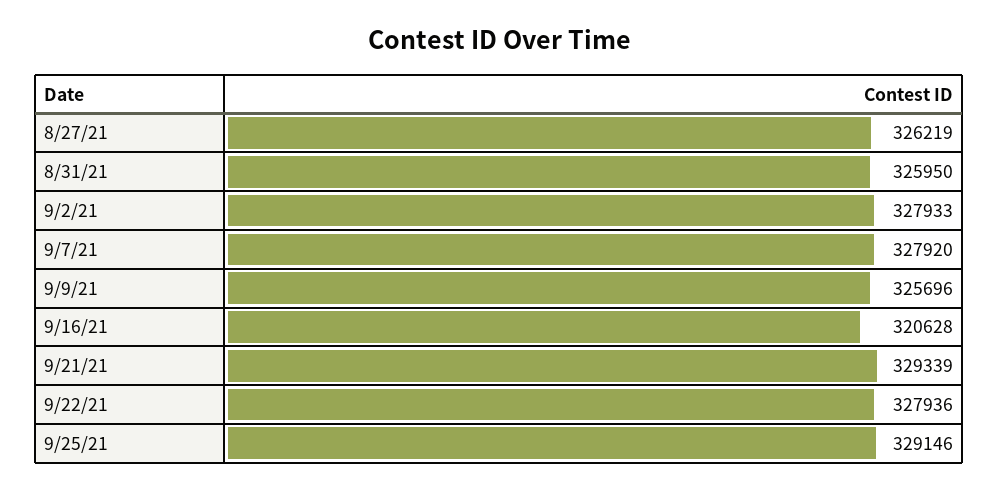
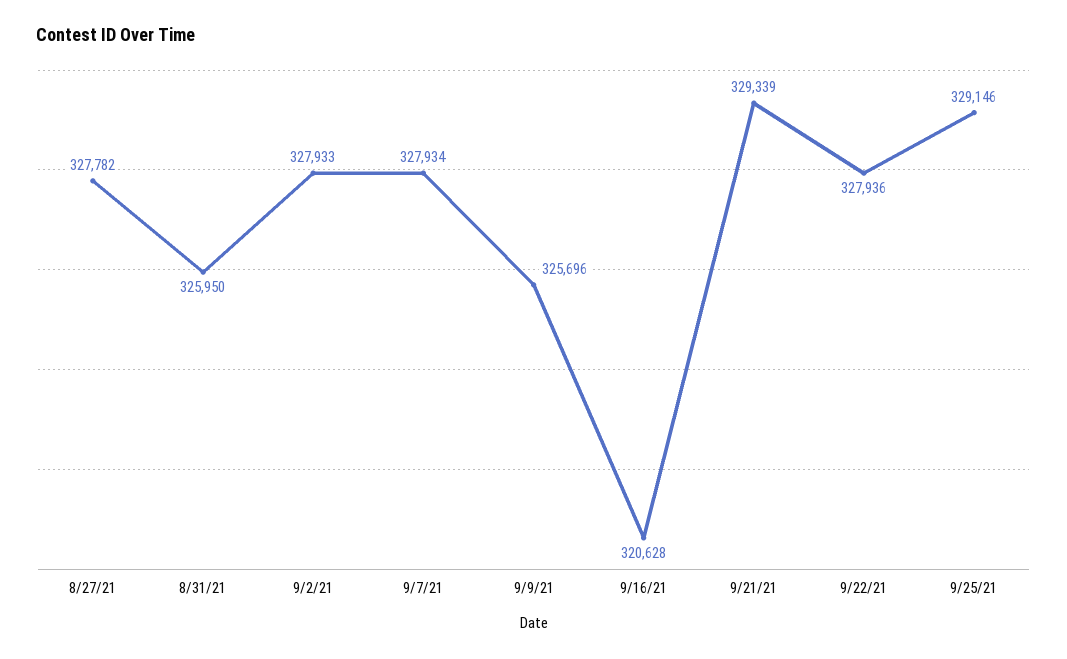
  {
-   "8/27/21": 326219,
+   "8/27/21": 327782,
    "8/31/21": 325950,
    "9/2/21": 327933,
-   "9/7/21": 327920,
+   "9/7/21": 327934,
    "9/9/21": 325696,
    "9/16/21": 320628,
    "9/21/21": 329339,
    "9/22/21": 327936,
    "9/25/21": 329146
  }

